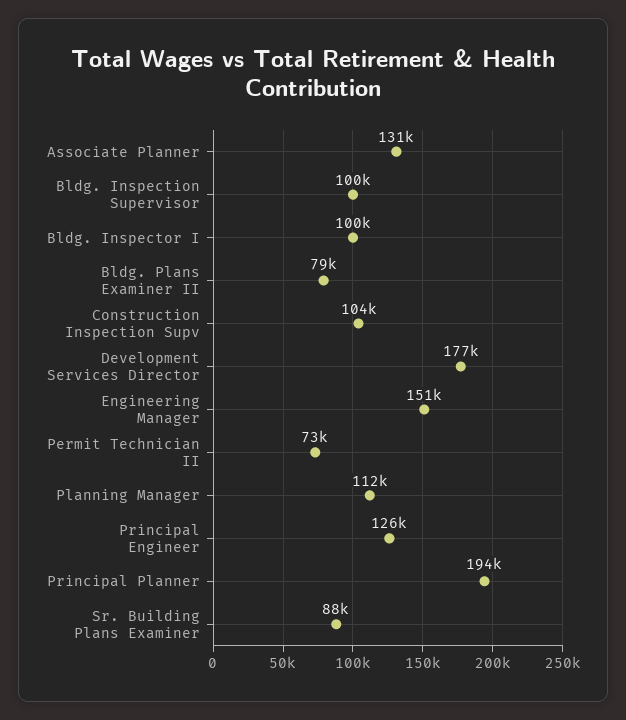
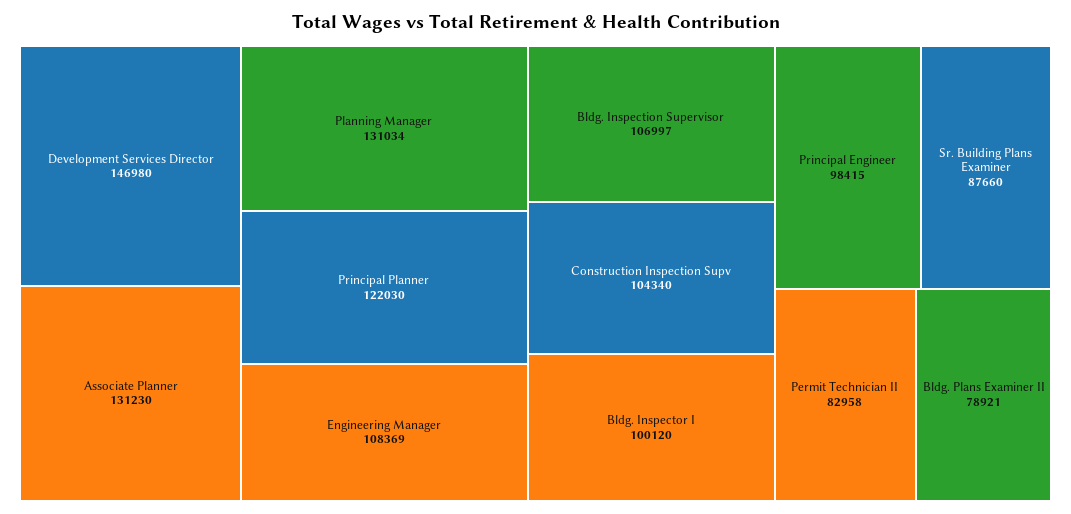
  {
    "Associate Planner": 131230,
-   "Bldg. Inspection Supervisor": 100000,
+   "Bldg. Inspection Supervisor": 106997,
    "Bldg. Inspector I": 100120,
    "Bldg. Plans Examiner II": 78921,
    "Construction Inspection Supv": 104340,
-   "Development Services Director": 177000,
+   "Development Services Director": 146980,
-   "Engineering Manager": 151000,
+   "Engineering Manager": 108369,
-   "Permit Technician II": 73000,
+   "Permit Technician II": 82958,
-   "Planning Manager": 112000,
+   "Planning Manager": 131034,
-   "Principal Engineer": 126000,
+   "Principal Engineer": 98415,
-   "Principal Planner": 194000,
+   "Principal Planner": 122030,
    "Sr. Building Plans Examiner": 87660
  }

